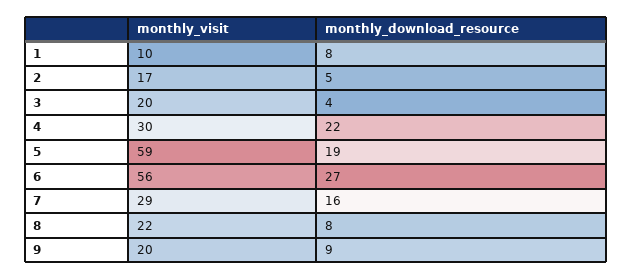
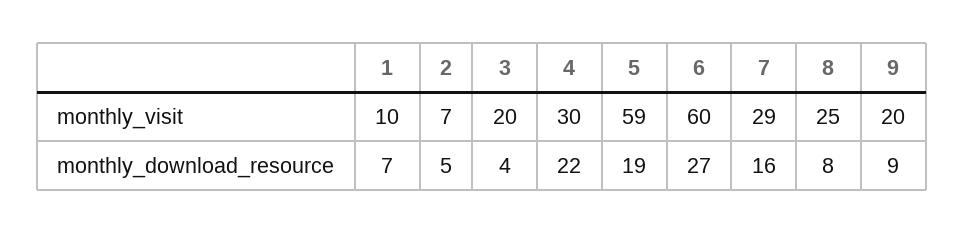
  {
    "monthly_visit": {
      "1": 10,
-     "2": 17,
+     "2": 7,
      "3": 20,
      "4": 30,
      "5": 59,
-     "6": 56,
+     "6": 60,
      "7": 29,
-     "8": 22,
+     "8": 25,
      "9": 20
    },
    "monthly_download_resource": {
-     "1": 8,
+     "1": 7,
      "2": 5,
      "3": 4,
      "4": 22,
      "5": 19,
      "6": 27,
      "7": 16,
      "8": 8,
      "9": 9
    }
  }

